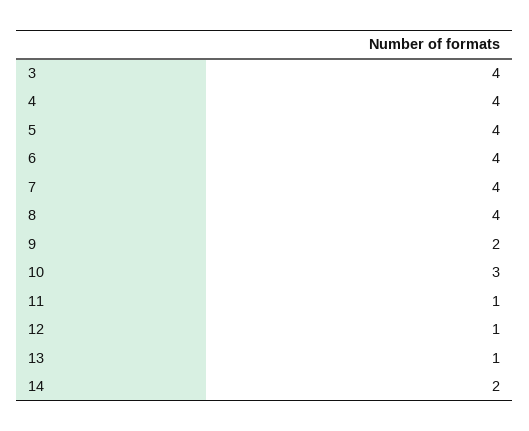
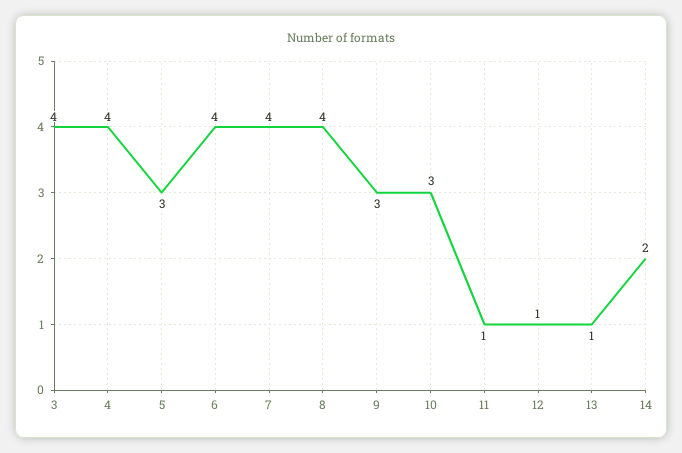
  {
    "3": 4,
    "4": 4,
-   "5": 4,
+   "5": 3,
    "6": 4,
    "7": 4,
    "8": 4,
-   "9": 2,
+   "9": 3,
    "10": 3,
    "11": 1,
    "12": 1,
    "13": 1,
    "14": 2
  }

